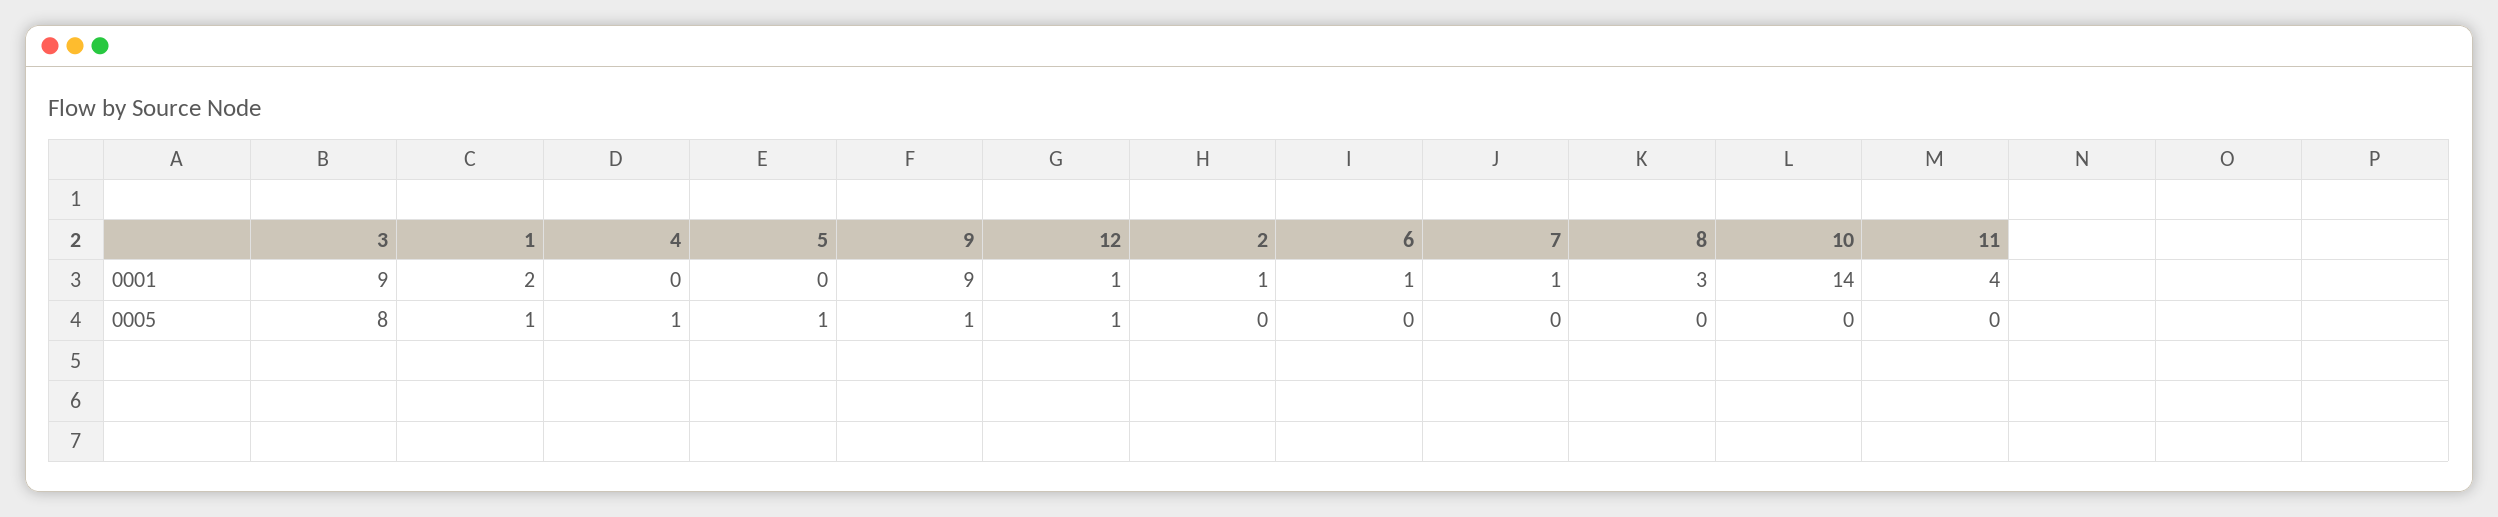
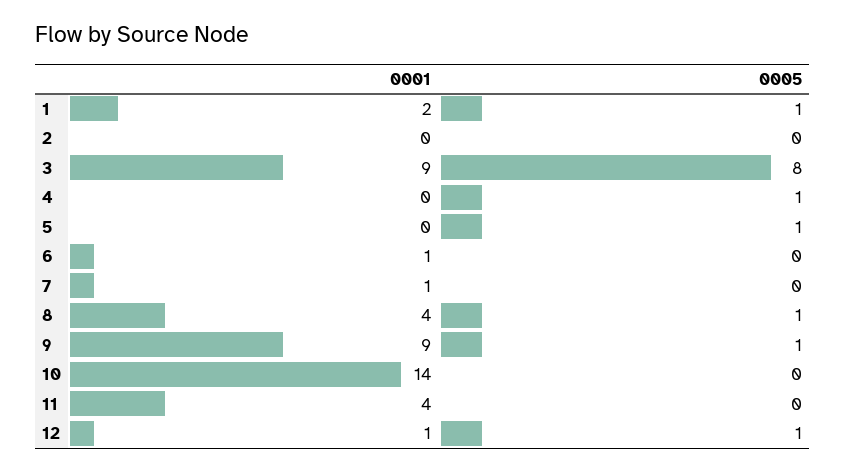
  {
    "3": {
      "0001": 9,
      "0005": 8
    },
    "1": {
      "0001": 2,
      "0005": 1
    },
    "4": {
      "0001": 0,
      "0005": 1
    },
    "5": {
      "0001": 0,
      "0005": 1
    },
    "9": {
      "0001": 9,
      "0005": 1
    },
    "12": {
      "0001": 1,
      "0005": 1
    },
    "2": {
-     "0001": 1,
+     "0001": 0,
      "0005": 0
    },
    "6": {
      "0001": 1,
      "0005": 0
    },
    "7": {
      "0001": 1,
      "0005": 0
    },
    "8": {
-     "0001": 3,
+     "0001": 4,
-     "0005": 0
+     "0005": 1
    },
    "10": {
      "0001": 14,
      "0005": 0
    },
    "11": {
      "0001": 4,
      "0005": 0
    }
  }

